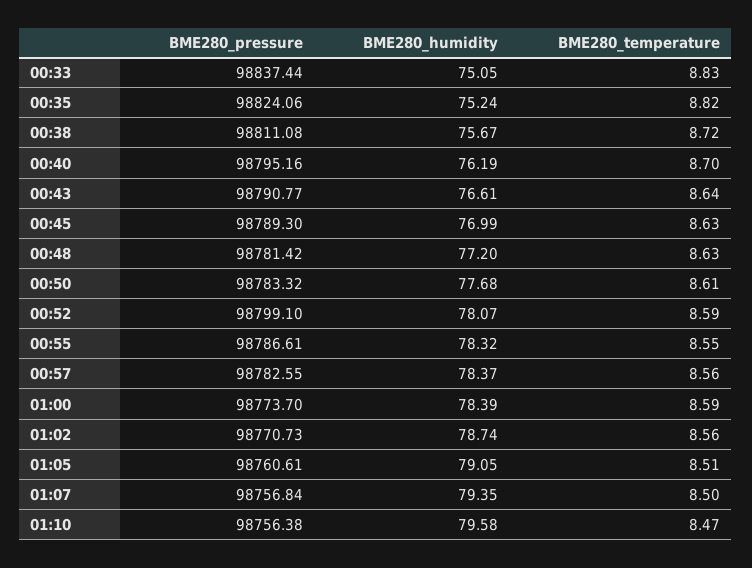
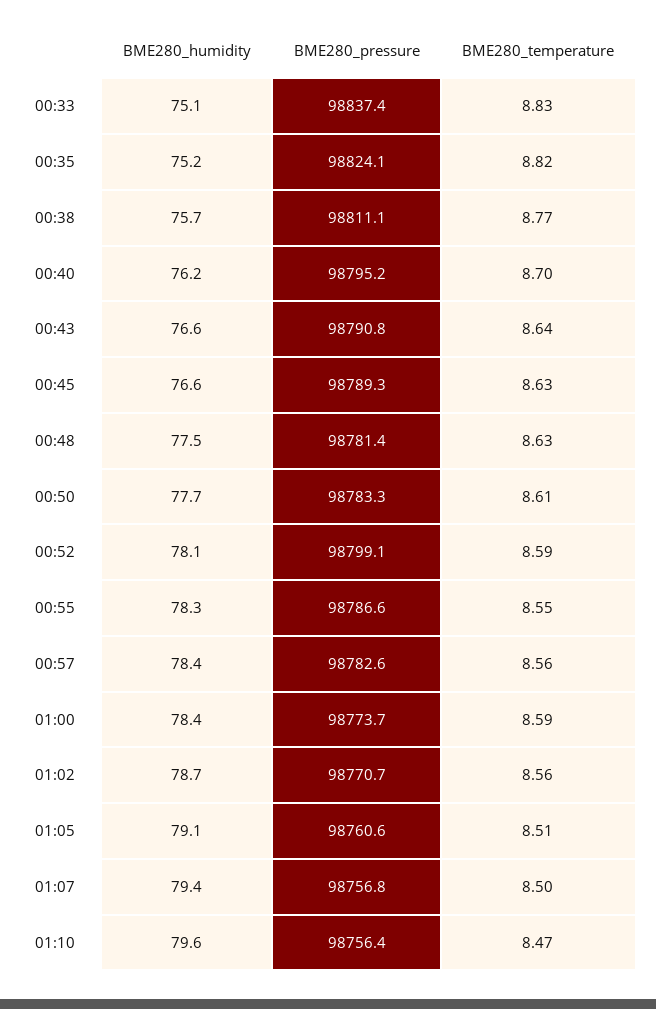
  {
    "BME280_pressure": {
      "00:33": 98837.44,
      "00:35": 98824.06,
      "00:38": 98811.08,
      "00:40": 98795.16,
      "00:43": 98790.77,
      "00:45": 98789.3,
      "00:48": 98781.42,
      "00:50": 98783.32,
      "00:52": 98799.1,
      "00:55": 98786.61,
      "00:57": 98782.55,
      "01:00": 98773.7,
      "01:02": 98770.73,
      "01:05": 98760.61,
      "01:07": 98756.84,
      "01:10": 98756.38
    },
    "BME280_humidity": {
      "00:33": 75.05,
      "00:35": 75.24,
      "00:38": 75.67,
      "00:40": 76.19,
      "00:43": 76.61,
-     "00:45": 76.99,
+     "00:45": 76.6,
-     "00:48": 77.2,
+     "00:48": 77.5,
      "00:50": 77.68,
      "00:52": 78.07,
      "00:55": 78.32,
      "00:57": 78.37,
      "01:00": 78.39,
      "01:02": 78.74,
      "01:05": 79.05,
      "01:07": 79.35,
      "01:10": 79.58
    },
    "BME280_temperature": {
      "00:33": 8.83,
      "00:35": 8.82,
-     "00:38": 8.72,
+     "00:38": 8.77,
      "00:40": 8.7,
      "00:43": 8.64,
      "00:45": 8.63,
      "00:48": 8.63,
      "00:50": 8.61,
      "00:52": 8.59,
      "00:55": 8.55,
      "00:57": 8.56,
      "01:00": 8.59,
      "01:02": 8.56,
      "01:05": 8.51,
      "01:07": 8.5,
      "01:10": 8.47
    }
  }

